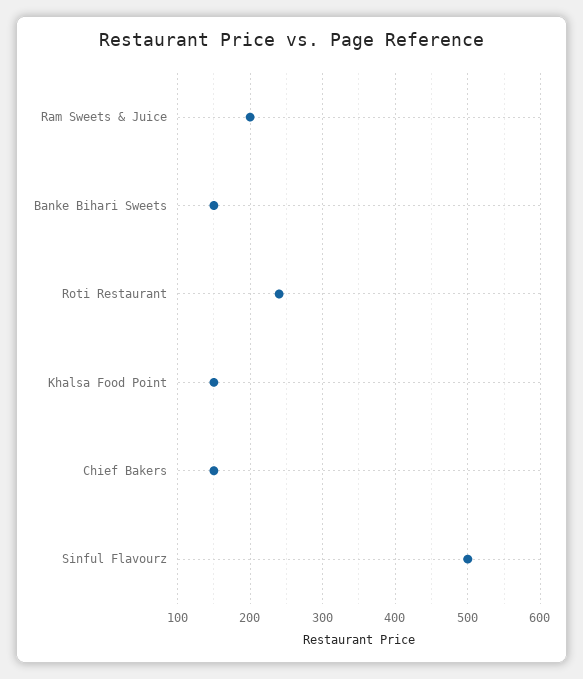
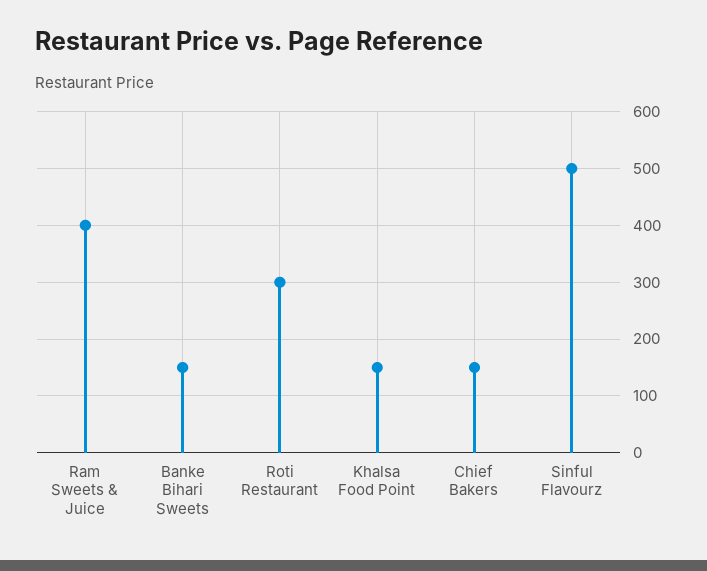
  {
-   "Ram Sweets & Juice": 200,
+   "Ram Sweets & Juice": 400,
    "Banke Bihari Sweets": 150,
-   "Roti Restaurant": 240,
+   "Roti Restaurant": 300,
    "Khalsa Food Point": 150,
    "Chief Bakers": 150,
    "Sinful Flavourz": 500
  }

